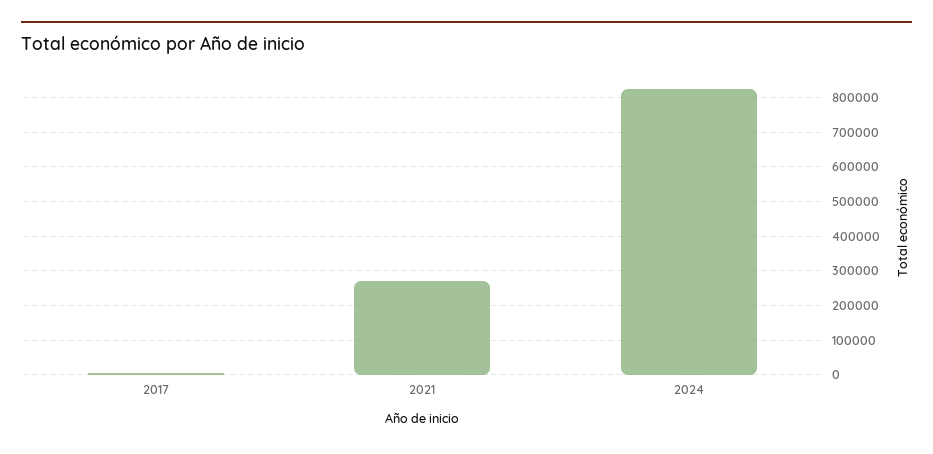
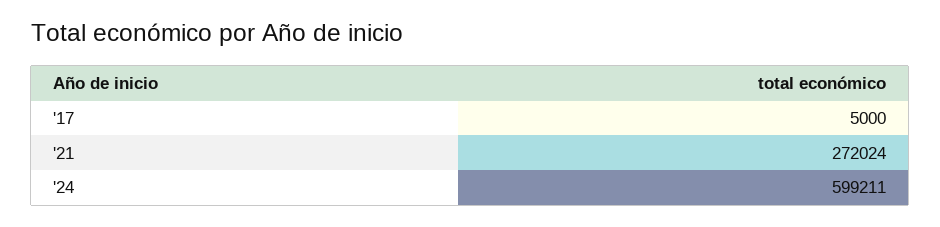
  {
    "2017": 5000,
    "2021": 272024,
-   "2024": 820000
+   "2024": 599211
  }

